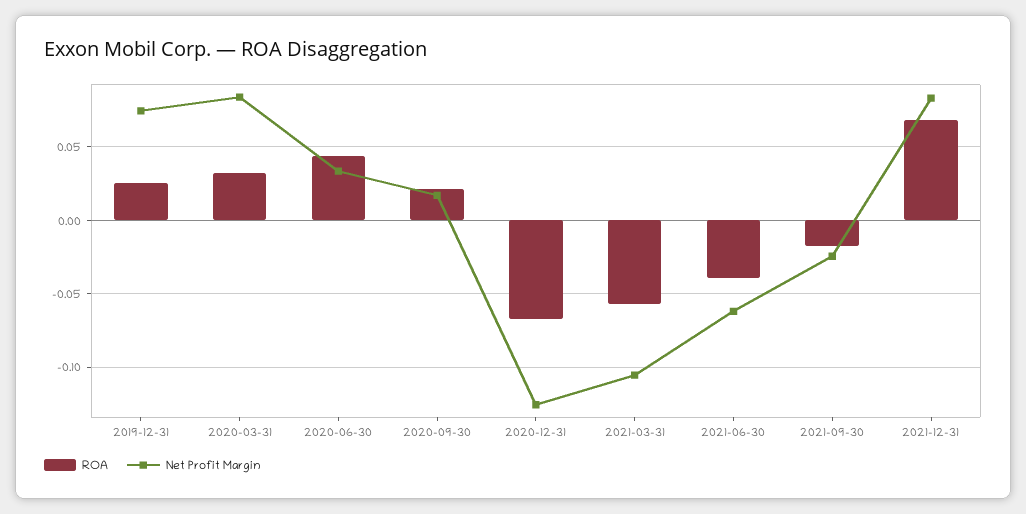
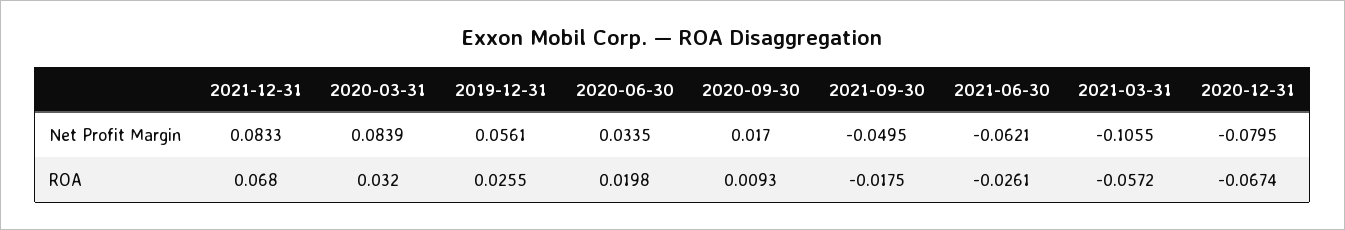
  {
    "ROA": {
      "2019-12-31": 0.0255,
      "2020-03-31": 0.032,
-     "2020-06-30": 0.045,
+     "2020-06-30": 0.0198,
-     "2020-09-30": 0.02,
+     "2020-09-30": 0.0093,
      "2020-12-31": -0.0674,
      "2021-03-31": -0.0572,
-     "2021-06-30": -0.04,
+     "2021-06-30": -0.0261,
      "2021-09-30": -0.0175,
      "2021-12-31": 0.068
    },
    "Net Profit Margin": {
-     "2019-12-31": 0.075,
+     "2019-12-31": 0.0561,
      "2020-03-31": 0.0839,
      "2020-06-30": 0.0335,
      "2020-09-30": 0.017,
-     "2020-12-31": -0.125,
+     "2020-12-31": -0.0795,
      "2021-03-31": -0.1055,
      "2021-06-30": -0.0621,
-     "2021-09-30": -0.025,
+     "2021-09-30": -0.0495,
      "2021-12-31": 0.0833
    }
  }

